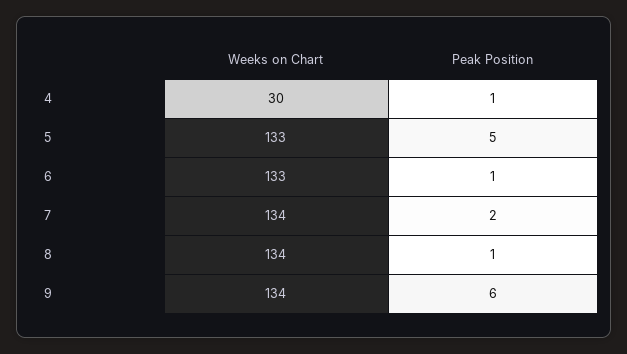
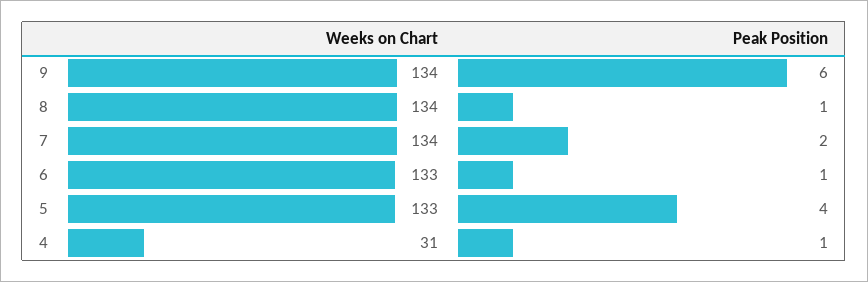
  {
    "Weeks on Chart": {
-     "4": 30,
+     "4": 31,
      "5": 133,
      "6": 133,
      "7": 134,
      "8": 134,
      "9": 134
    },
    "Peak Position": {
      "4": 1,
-     "5": 5,
+     "5": 4,
      "6": 1,
      "7": 2,
      "8": 1,
      "9": 6
    }
  }

